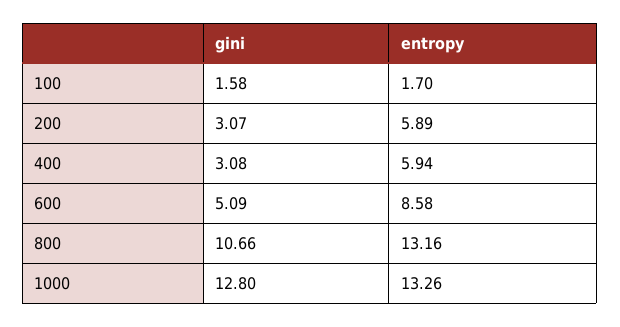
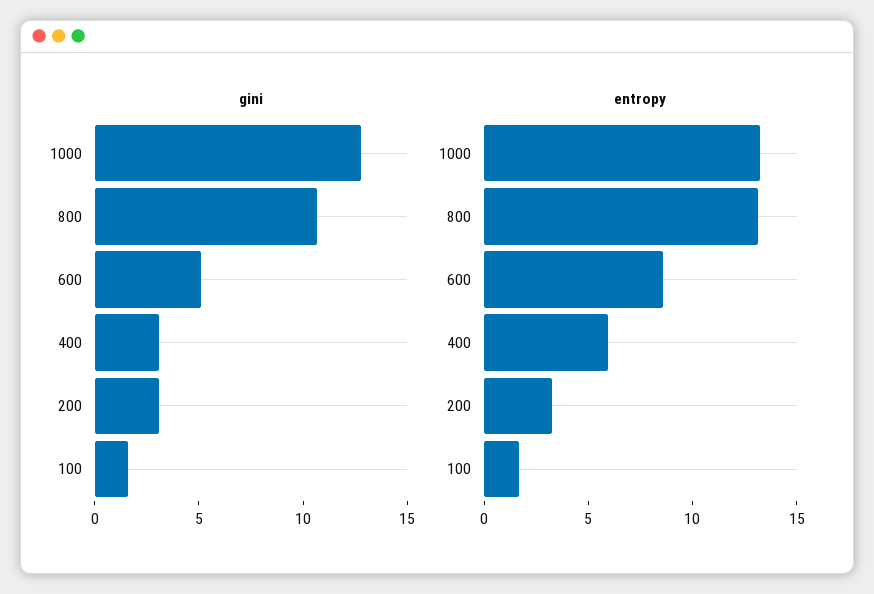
  {
    "gini": {
      "100": 1.58,
      "200": 3.07,
      "400": 3.08,
      "600": 5.09,
      "800": 10.66,
      "1000": 12.8
    },
    "entropy": {
      "100": 1.7,
-     "200": 5.89,
+     "200": 3,
      "400": 5.94,
      "600": 8.58,
      "800": 13.16,
      "1000": 13.26
    }
  }

